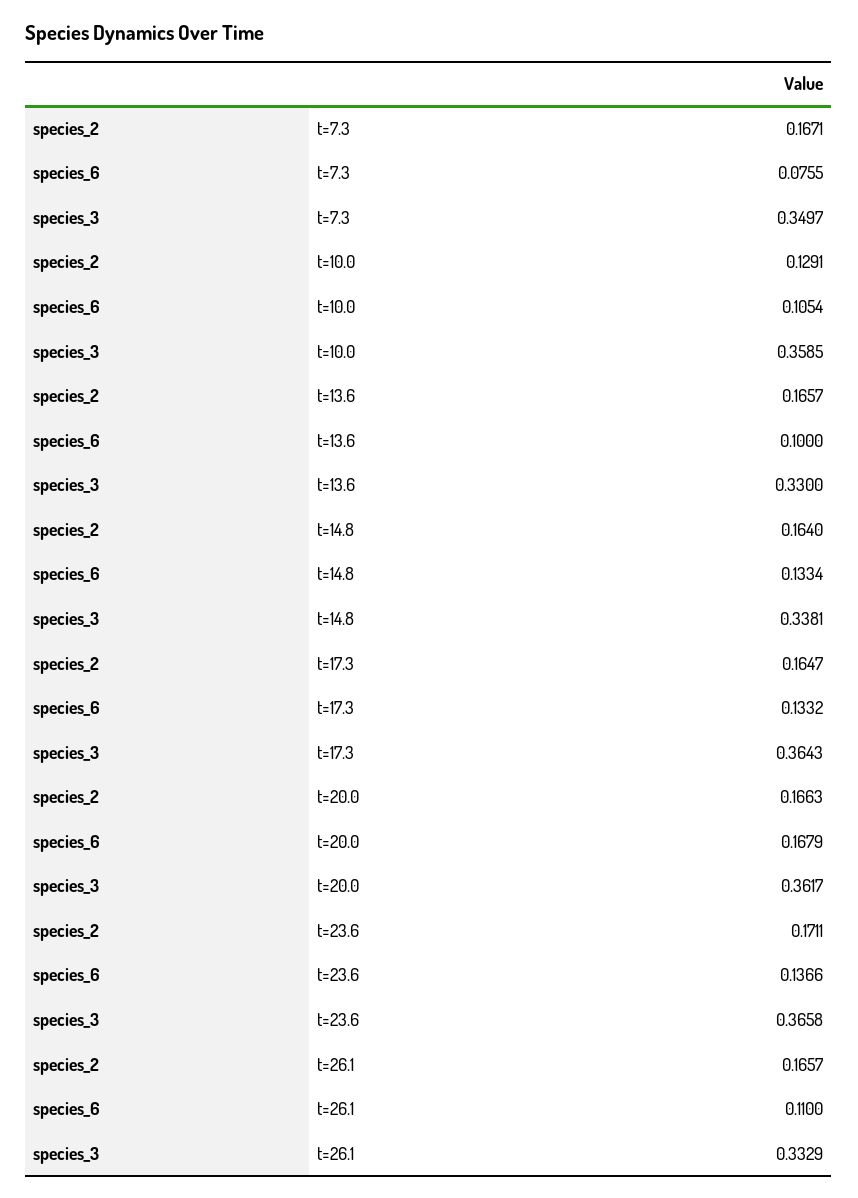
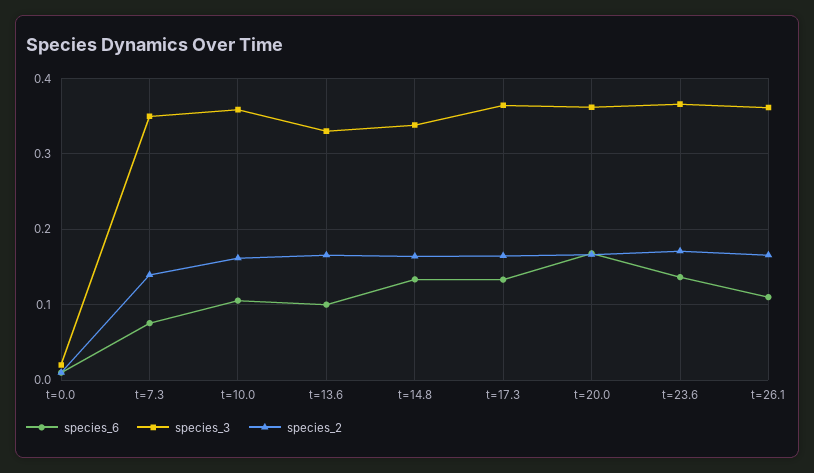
  {
    "species_2": {
-     "t=7.3": 0.1671,
+     "t=7.3": 0.14,
-     "t=10.0": 0.1291,
+     "t=10.0": 0.16,
      "t=13.6": 0.1657,
      "t=14.8": 0.164,
      "t=17.3": 0.1647,
      "t=20.0": 0.1663,
      "t=23.6": 0.1711,
-     "t=26.1": 0.1657
+     "t=26.1": 0.1657,
+     "t=0.0": 0.01
    },
    "species_6": {
      "t=7.3": 0.0755,
      "t=10.0": 0.1054,
      "t=13.6": 0.1,
      "t=14.8": 0.1334,
      "t=17.3": 0.1332,
      "t=20.0": 0.1679,
      "t=23.6": 0.1366,
-     "t=26.1": 0.11
+     "t=26.1": 0.11,
+     "t=0.0": 0.01
    },
    "species_3": {
      "t=7.3": 0.3497,
      "t=10.0": 0.3585,
      "t=13.6": 0.33,
      "t=14.8": 0.3381,
      "t=17.3": 0.3643,
      "t=20.0": 0.3617,
      "t=23.6": 0.3658,
-     "t=26.1": 0.3329
+     "t=26.1": 0.36,
+     "t=0.0": 0.02
    }
  }

